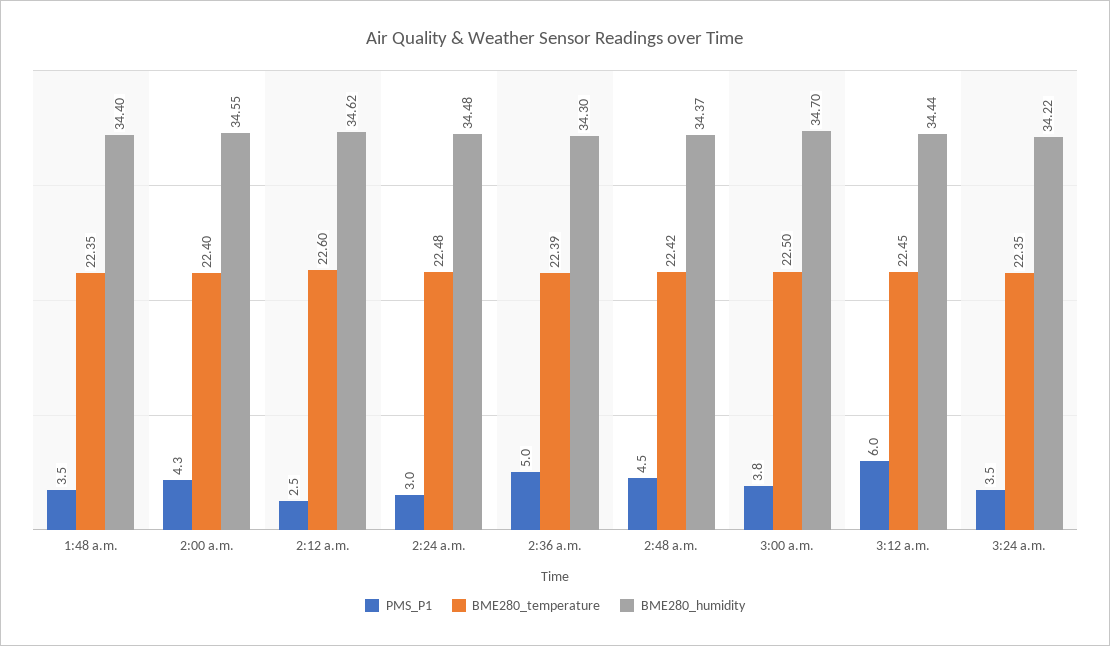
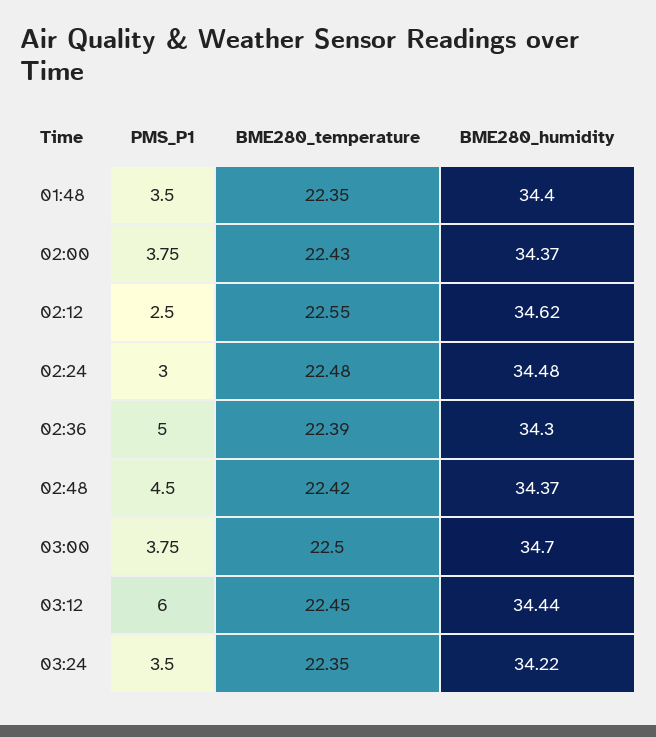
  {
    "PMS_P1": {
      "1:48 a.m.": 3.5,
-     "2:00 a.m.": 4.3,
+     "2:00 a.m.": 3.75,
      "2:12 a.m.": 2.5,
      "2:24 a.m.": 3,
      "2:36 a.m.": 5,
      "2:48 a.m.": 4.5,
      "3:00 a.m.": 3.75,
      "3:12 a.m.": 6,
      "3:24 a.m.": 3.5
    },
    "BME280_temperature": {
      "1:48 a.m.": 22.35,
-     "2:00 a.m.": 22.4,
+     "2:00 a.m.": 22.43,
-     "2:12 a.m.": 22.6,
+     "2:12 a.m.": 22.55,
      "2:24 a.m.": 22.48,
      "2:36 a.m.": 22.39,
      "2:48 a.m.": 22.42,
      "3:00 a.m.": 22.5,
      "3:12 a.m.": 22.45,
      "3:24 a.m.": 22.35
    },
    "BME280_humidity": {
      "1:48 a.m.": 34.4,
-     "2:00 a.m.": 34.55,
+     "2:00 a.m.": 34.37,
      "2:12 a.m.": 34.62,
      "2:24 a.m.": 34.48,
      "2:36 a.m.": 34.3,
      "2:48 a.m.": 34.37,
      "3:00 a.m.": 34.7,
      "3:12 a.m.": 34.44,
      "3:24 a.m.": 34.22
    }
  }

